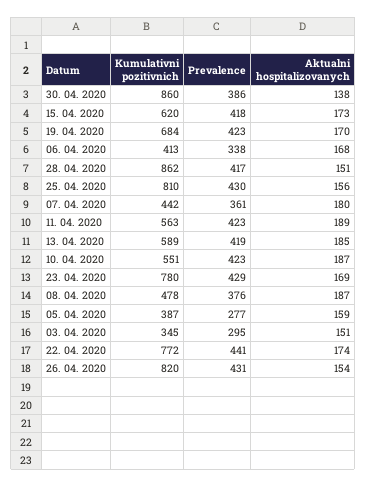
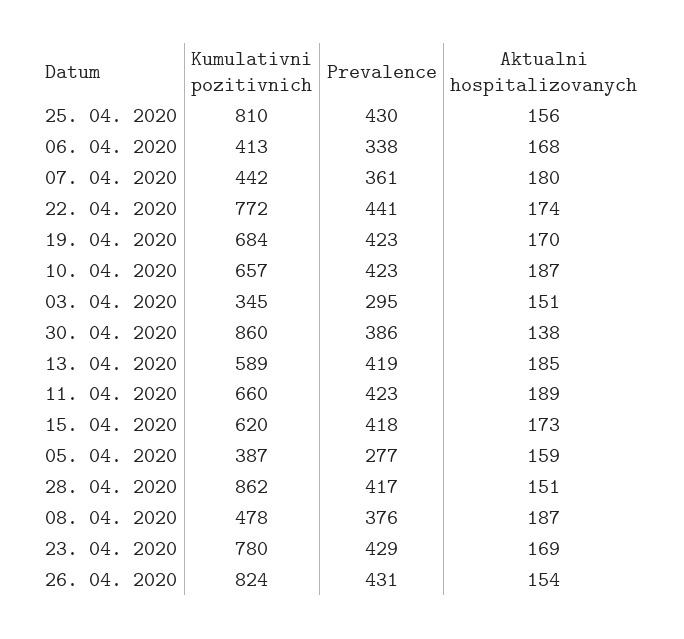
  {
    "Kumulativni pozitivnich": {
      "30. 04. 2020": 860,
      "15. 04. 2020": 620,
      "19. 04. 2020": 684,
      "06. 04. 2020": 413,
      "28. 04. 2020": 862,
      "25. 04. 2020": 810,
      "07. 04. 2020": 442,
-     "11. 04. 2020": 563,
+     "11. 04. 2020": 660,
      "13. 04. 2020": 589,
-     "10. 04. 2020": 551,
+     "10. 04. 2020": 657,
      "23. 04. 2020": 780,
      "08. 04. 2020": 478,
      "05. 04. 2020": 387,
      "03. 04. 2020": 345,
      "22. 04. 2020": 772,
-     "26. 04. 2020": 820
+     "26. 04. 2020": 824
    },
    "Prevalence": {
      "30. 04. 2020": 386,
      "15. 04. 2020": 418,
      "19. 04. 2020": 423,
      "06. 04. 2020": 338,
      "28. 04. 2020": 417,
      "25. 04. 2020": 430,
      "07. 04. 2020": 361,
      "11. 04. 2020": 423,
      "13. 04. 2020": 419,
      "10. 04. 2020": 423,
      "23. 04. 2020": 429,
      "08. 04. 2020": 376,
      "05. 04. 2020": 277,
      "03. 04. 2020": 295,
      "22. 04. 2020": 441,
      "26. 04. 2020": 431
    },
    "Aktualni hospitalizovanych": {
      "30. 04. 2020": 138,
      "15. 04. 2020": 173,
      "19. 04. 2020": 170,
      "06. 04. 2020": 168,
      "28. 04. 2020": 151,
      "25. 04. 2020": 156,
      "07. 04. 2020": 180,
      "11. 04. 2020": 189,
      "13. 04. 2020": 185,
      "10. 04. 2020": 187,
      "23. 04. 2020": 169,
      "08. 04. 2020": 187,
      "05. 04. 2020": 159,
      "03. 04. 2020": 151,
      "22. 04. 2020": 174,
      "26. 04. 2020": 154
    }
  }

